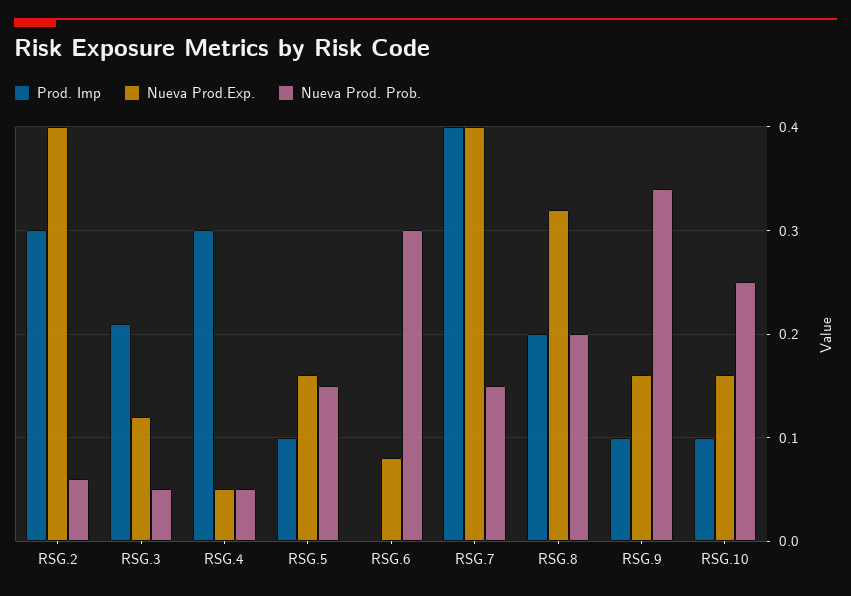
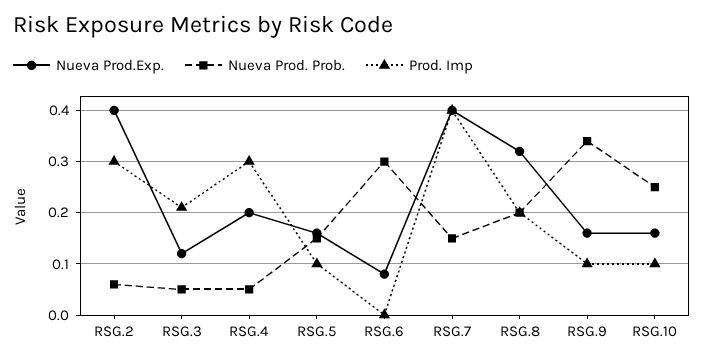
  {
    "Prod. Imp": {
      "RSG.2": 0.3,
      "RSG.3": 0.21,
      "RSG.4": 0.3,
      "RSG.5": 0.1,
      "RSG.6": 0,
      "RSG.7": 0.4,
      "RSG.8": 0.2,
      "RSG.9": 0.1,
      "RSG.10": 0.1
    },
    "Nueva Prod.Exp.": {
      "RSG.2": 0.4,
      "RSG.3": 0.12,
-     "RSG.4": 0.05,
+     "RSG.4": 0.2,
      "RSG.5": 0.16,
      "RSG.6": 0.08,
      "RSG.7": 0.4,
      "RSG.8": 0.32,
      "RSG.9": 0.16,
      "RSG.10": 0.16
    },
    "Nueva Prod. Prob.": {
      "RSG.2": 0.06,
      "RSG.3": 0.05,
      "RSG.4": 0.05,
      "RSG.5": 0.15,
      "RSG.6": 0.3,
      "RSG.7": 0.15,
      "RSG.8": 0.2,
      "RSG.9": 0.34,
      "RSG.10": 0.25
    }
  }

